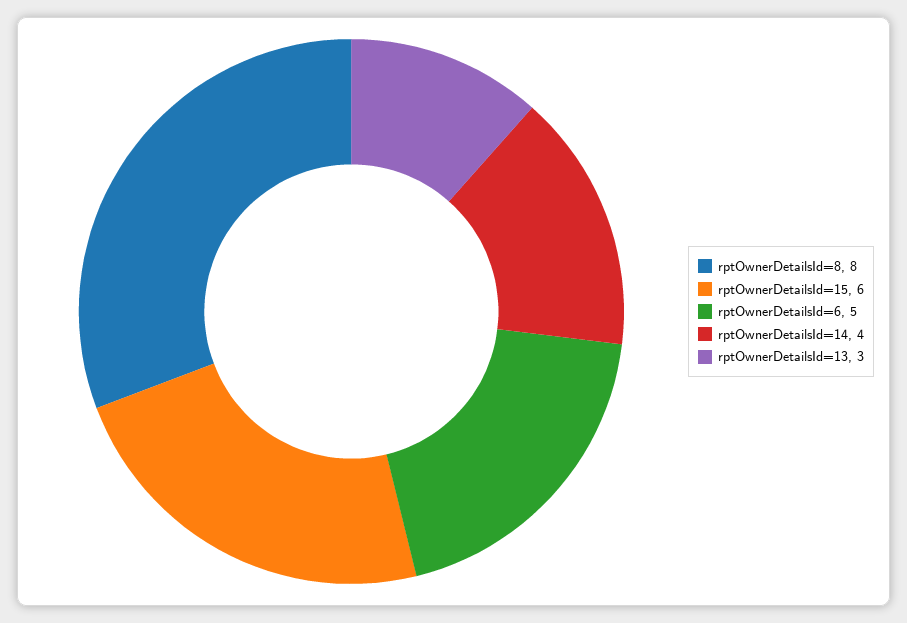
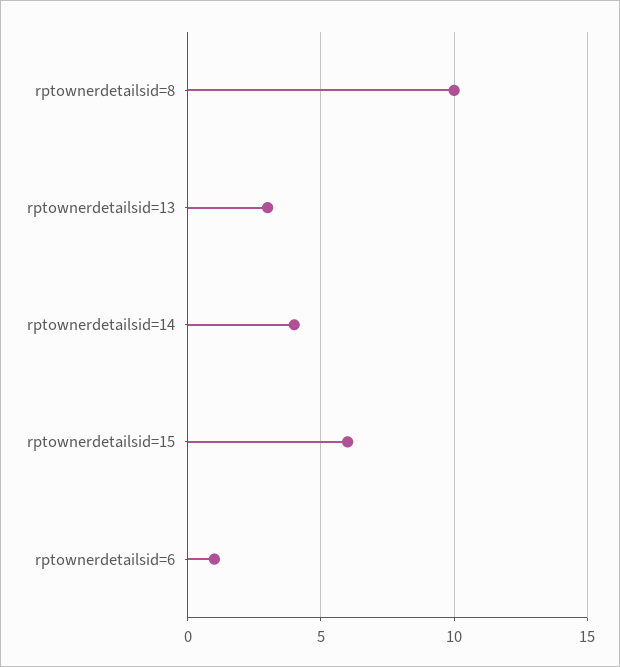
  {
-   "rptOwnerDetailsId=8": 8,
+   "rptOwnerDetailsId=8": 10,
    "rptOwnerDetailsId=15": 6,
-   "rptOwnerDetailsId=6": 5,
+   "rptOwnerDetailsId=6": 1,
    "rptOwnerDetailsId=14": 4,
    "rptOwnerDetailsId=13": 3
  }

